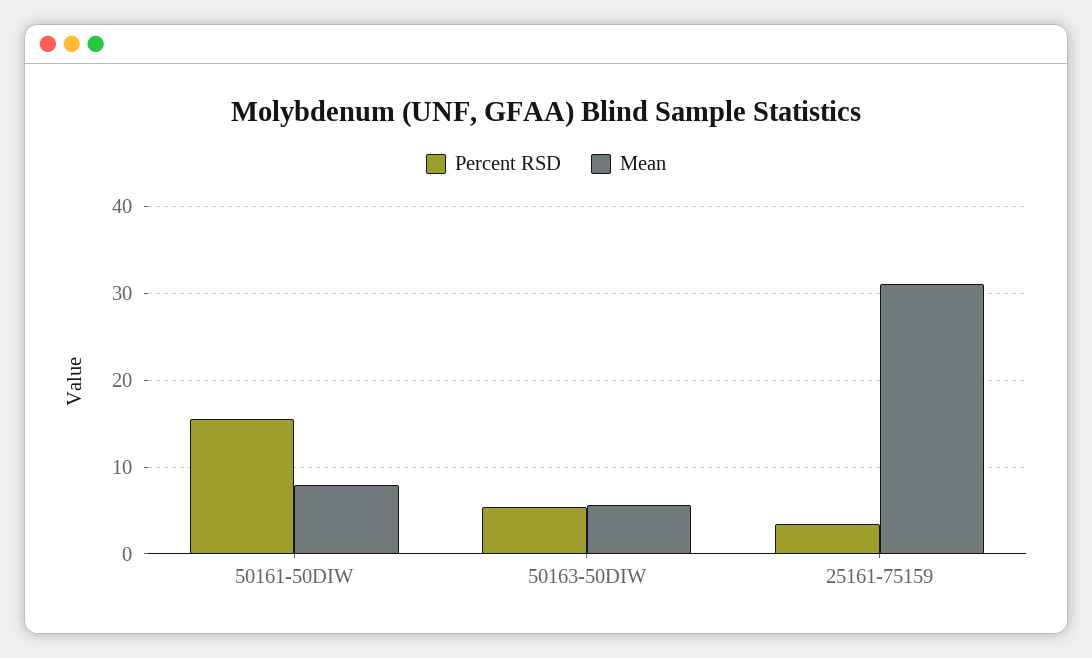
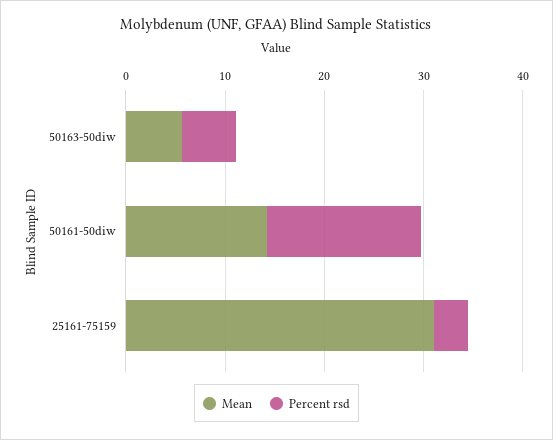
  {
    "Percent RSD": {
      "50161-50DIW": 16,
      "50163-50DIW": 5,
      "25161-75159": 3
    },
    "Mean": {
-     "50161-50DIW": 8,
+     "50161-50DIW": 14,
      "50163-50DIW": 6,
      "25161-75159": 31
    }
  }

